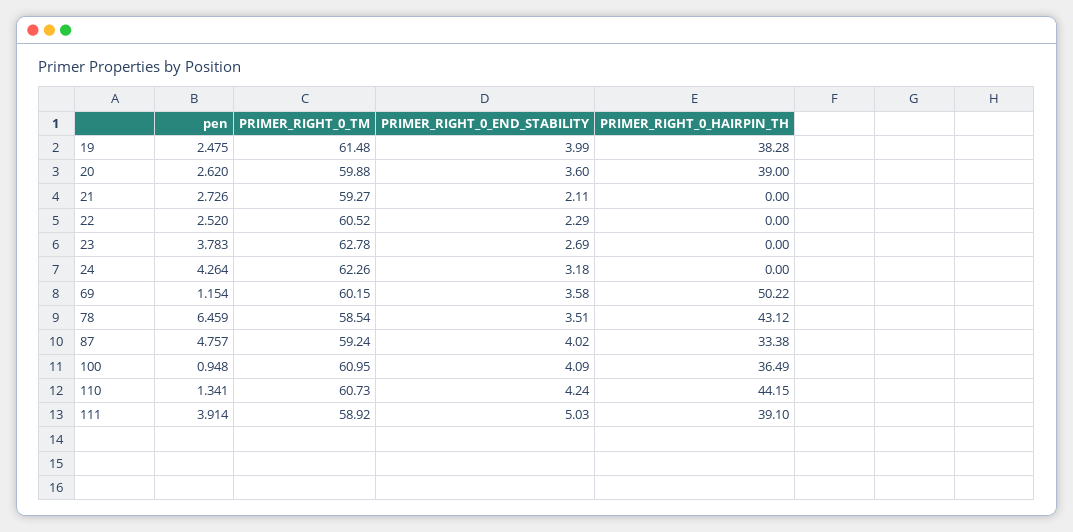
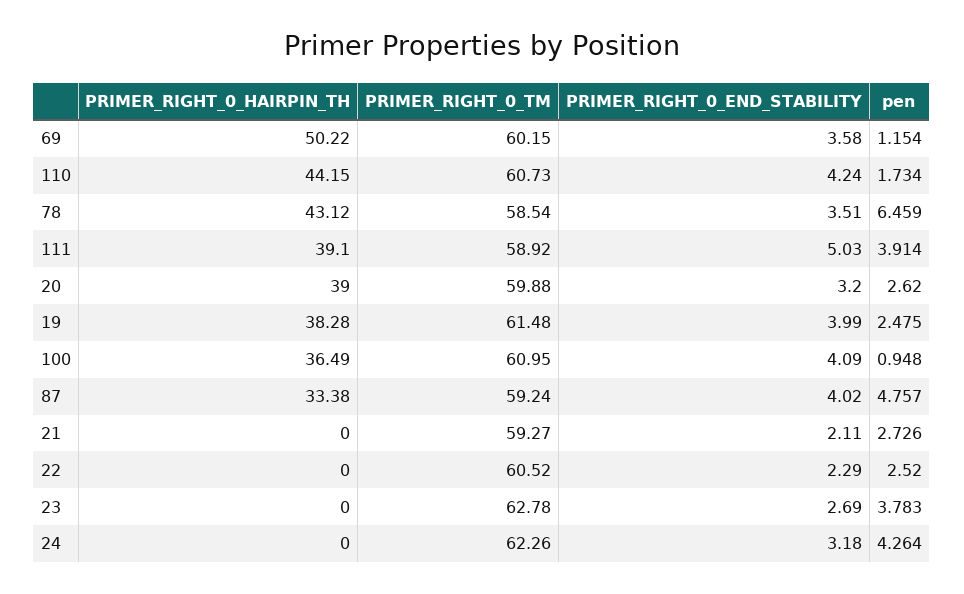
  {
    "pen": {
      "19": 2.475,
      "20": 2.62,
      "21": 2.726,
      "22": 2.52,
      "23": 3.783,
      "24": 4.264,
      "69": 1.154,
      "78": 6.459,
      "87": 4.757,
      "100": 0.948,
-     "110": 1.341,
+     "110": 1.734,
      "111": 3.914
    },
    "PRIMER_RIGHT_0_TM": {
      "19": 61.48,
      "20": 59.88,
      "21": 59.27,
      "22": 60.52,
      "23": 62.78,
      "24": 62.26,
      "69": 60.15,
      "78": 58.54,
      "87": 59.24,
      "100": 60.95,
      "110": 60.73,
      "111": 58.92
    },
    "PRIMER_RIGHT_0_END_STABILITY": {
      "19": 3.99,
-     "20": 3.6,
+     "20": 3.2,
      "21": 2.11,
      "22": 2.29,
      "23": 2.69,
      "24": 3.18,
      "69": 3.58,
      "78": 3.51,
      "87": 4.02,
      "100": 4.09,
      "110": 4.24,
      "111": 5.03
    },
    "PRIMER_RIGHT_0_HAIRPIN_TH": {
      "19": 38.28,
      "20": 39,
      "21": 0,
      "22": 0,
      "23": 0,
      "24": 0,
      "69": 50.22,
      "78": 43.12,
      "87": 33.38,
      "100": 36.49,
      "110": 44.15,
      "111": 39.1
    }
  }

